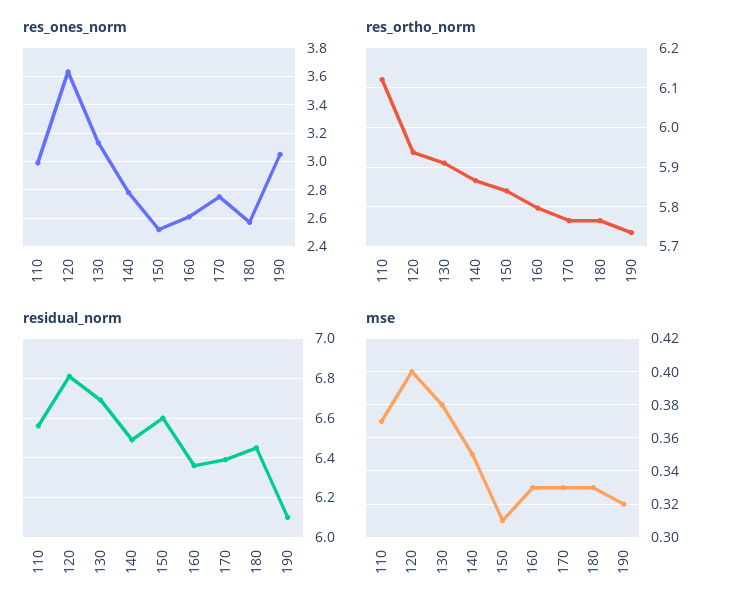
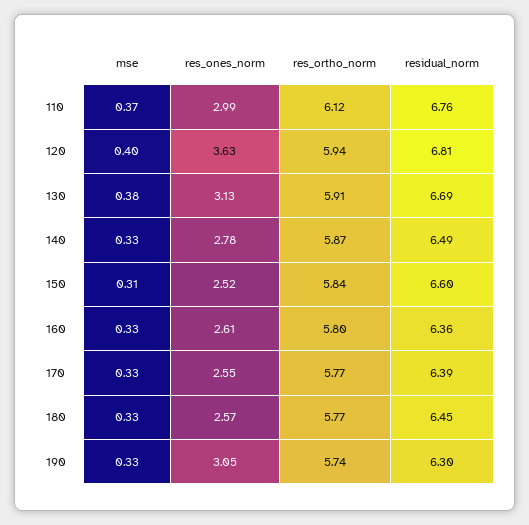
  {
    "res_ones_norm": {
      "110": 2.99,
      "120": 3.63,
      "130": 3.13,
      "140": 2.78,
      "150": 2.52,
      "160": 2.61,
-     "170": 2.75,
+     "170": 2.55,
      "180": 2.57,
      "190": 3.05
    },
    "res_ortho_norm": {
      "110": 6.12,
      "120": 5.94,
      "130": 5.91,
      "140": 5.87,
      "150": 5.84,
      "160": 5.8,
      "170": 5.77,
      "180": 5.77,
      "190": 5.74
    },
    "residual_norm": {
-     "110": 6.55,
+     "110": 6.76,
      "120": 6.81,
      "130": 6.69,
      "140": 6.49,
      "150": 6.6,
      "160": 6.36,
      "170": 6.39,
      "180": 6.45,
-     "190": 6.1
+     "190": 6.3
    },
    "mse": {
      "110": 0.37,
      "120": 0.4,
      "130": 0.38,
-     "140": 0.35,
+     "140": 0.33,
      "150": 0.31,
      "160": 0.33,
      "170": 0.33,
      "180": 0.33,
-     "190": 0.32
+     "190": 0.33
    }
  }

